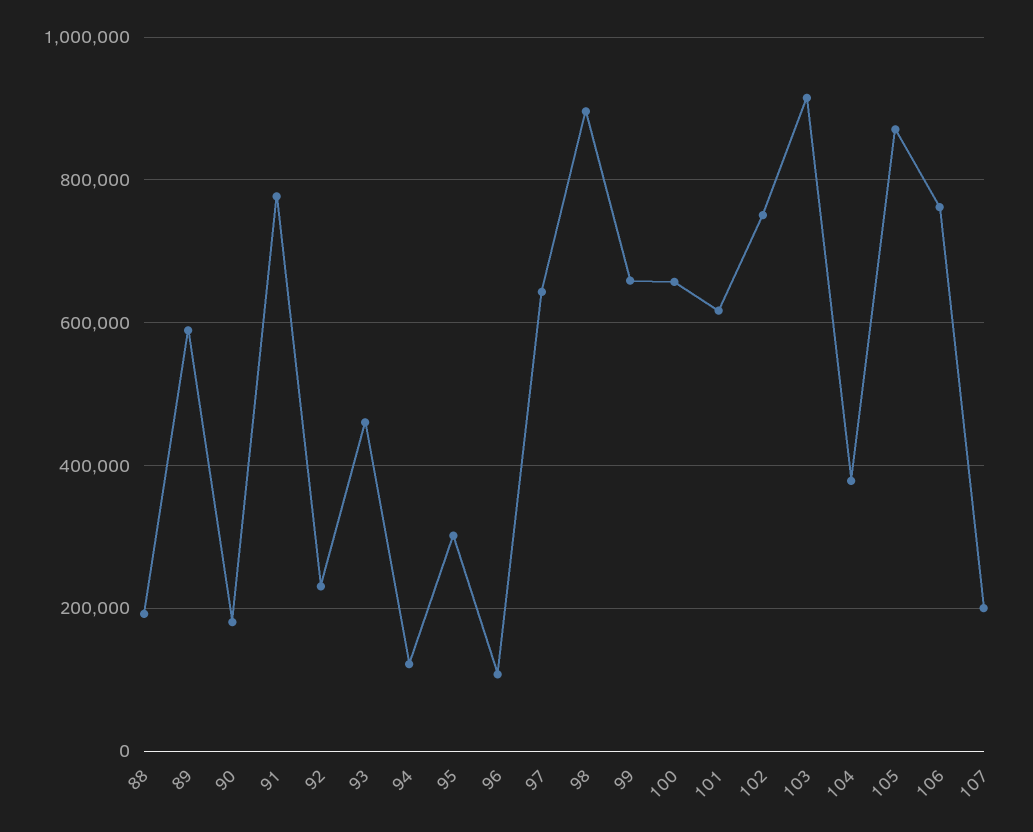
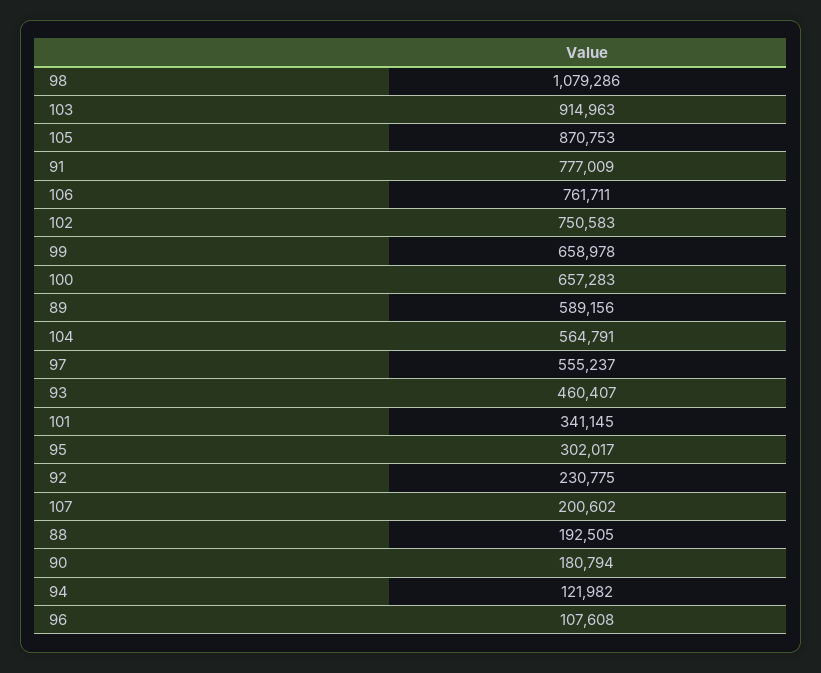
  {
    "88": 192505,
    "89": 589156,
    "90": 180794,
    "91": 777009,
    "92": 230775,
    "93": 460407,
    "94": 121982,
    "95": 302017,
    "96": 107608,
-   "97": 640000,
+   "97": 555237,
-   "98": 900000,
+   "98": 1079286,
    "99": 658978,
    "100": 657283,
-   "101": 620000,
+   "101": 341145,
    "102": 750583,
    "103": 914963,
-   "104": 380000,
+   "104": 564791,
    "105": 870753,
    "106": 761711,
    "107": 200602
  }

